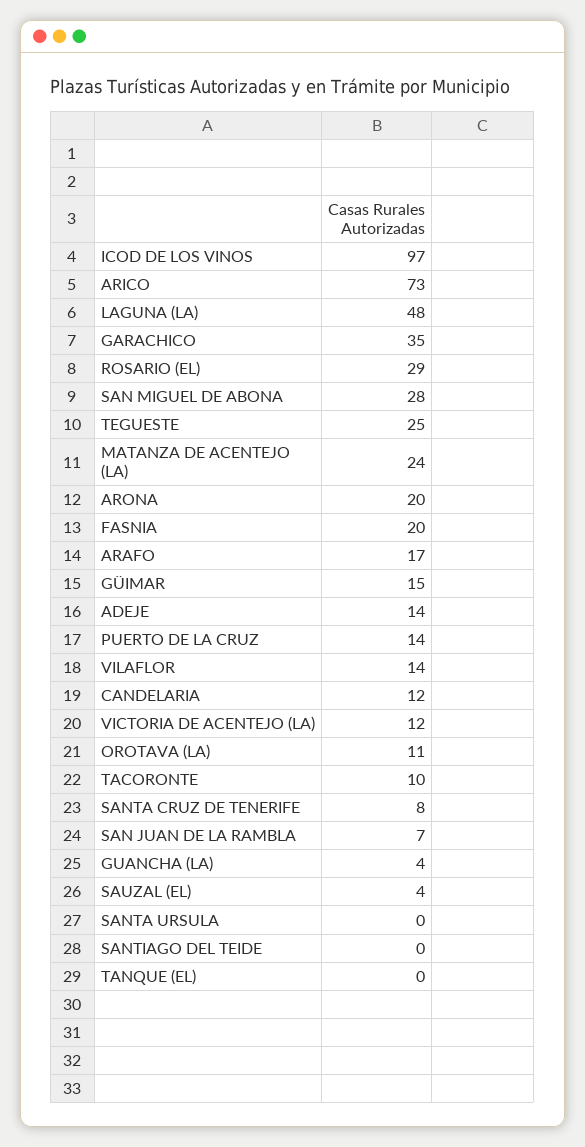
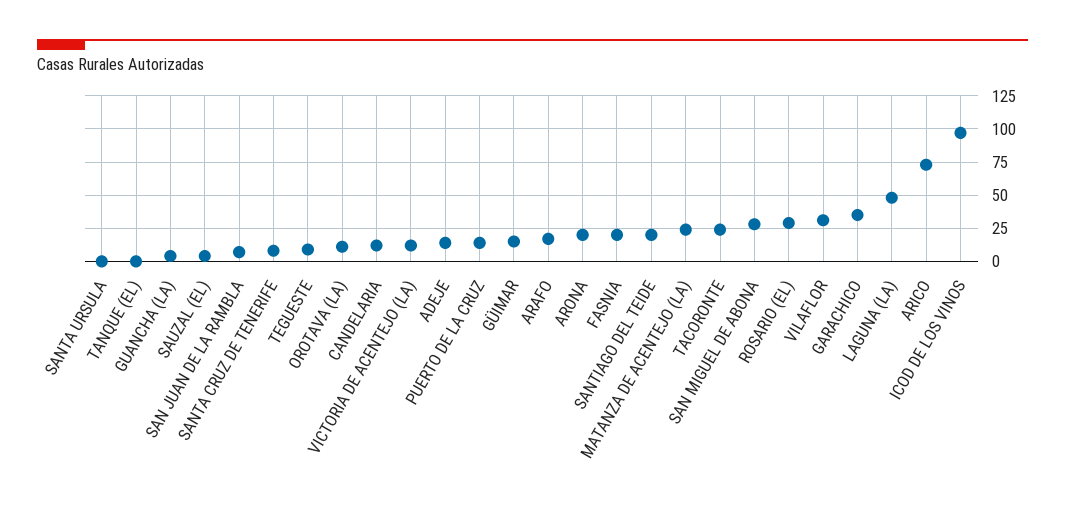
  {
    "ICOD DE LOS VINOS": 97,
    "ARICO": 73,
    "LAGUNA (LA)": 48,
    "GARACHICO": 35,
    "ROSARIO (EL)": 29,
    "SAN MIGUEL DE ABONA": 28,
-   "TEGUESTE": 25,
+   "TEGUESTE": 10,
    "MATANZA DE ACENTEJO (LA)": 24,
    "ARONA": 20,
    "FASNIA": 20,
    "ARAFO": 17,
    "GÜIMAR": 15,
    "ADEJE": 14,
    "PUERTO DE LA CRUZ": 14,
-   "VILAFLOR": 14,
+   "VILAFLOR": 30,
    "CANDELARIA": 12,
    "VICTORIA DE ACENTEJO (LA)": 12,
    "OROTAVA (LA)": 11,
-   "TACORONTE": 10,
+   "TACORONTE": 25,
    "SANTA CRUZ DE TENERIFE": 8,
    "SAN JUAN DE LA RAMBLA": 7,
    "GUANCHA (LA)": 4,
    "SAUZAL (EL)": 4,
    "SANTA URSULA": 0,
-   "SANTIAGO DEL TEIDE": 0,
+   "SANTIAGO DEL TEIDE": 20,
    "TANQUE (EL)": 0
  }

